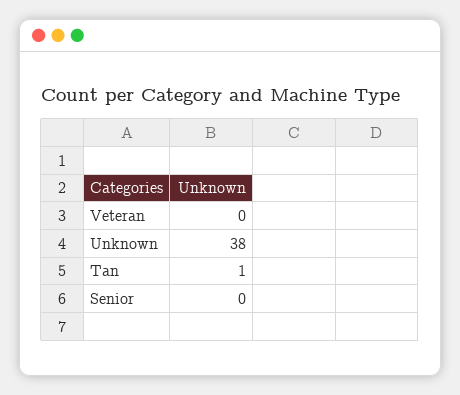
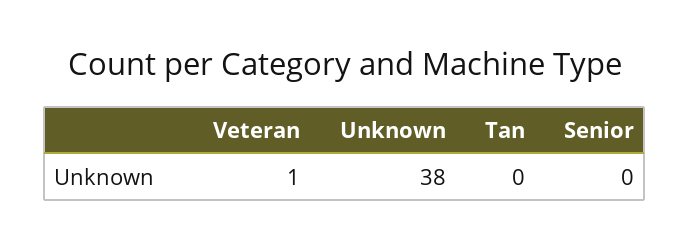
  {
-   "Veteran": 0,
+   "Veteran": 1,
    "Unknown": 38,
-   "Tan": 1,
+   "Tan": 0,
    "Senior": 0
  }

